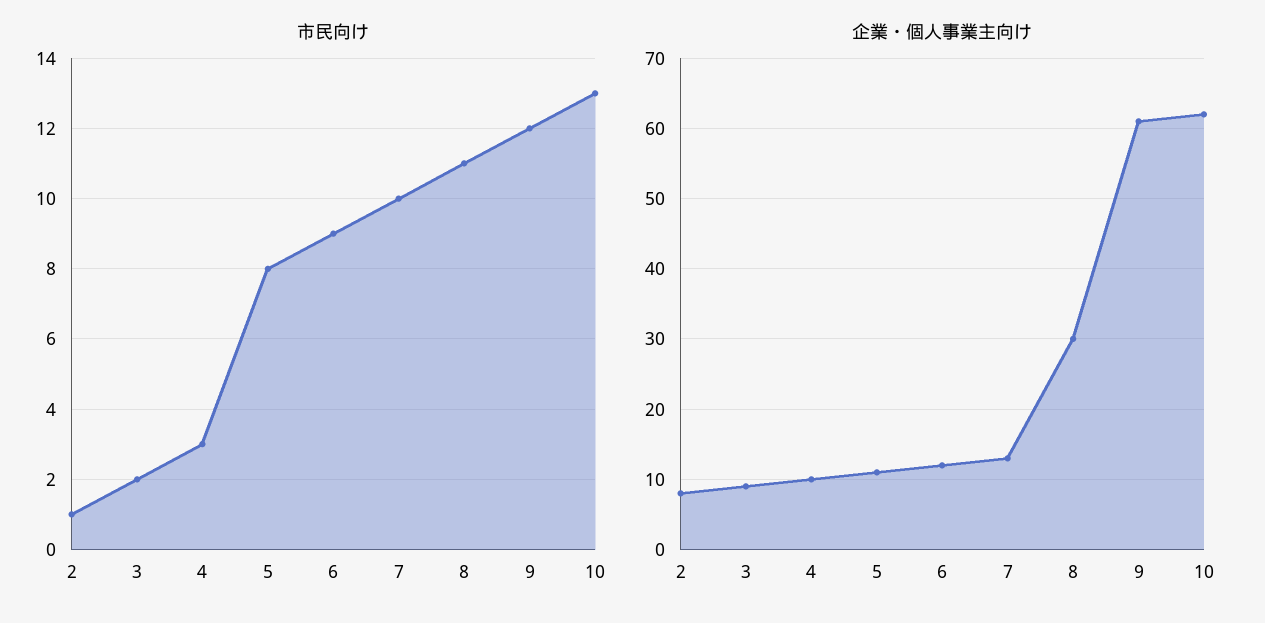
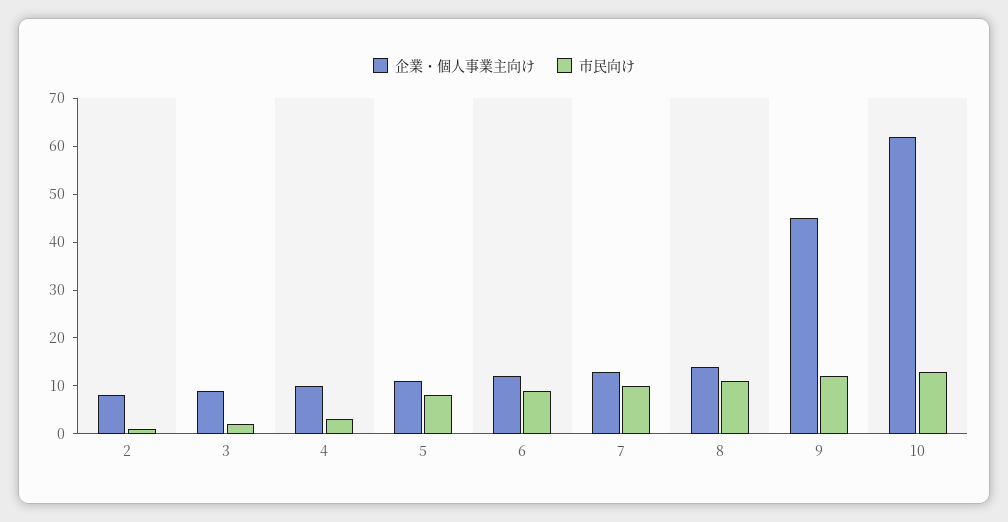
  {
    "市民向け": {
      "2": 1,
      "3": 2,
      "4": 3,
      "5": 8,
      "6": 9,
      "7": 10,
      "8": 11,
      "9": 12,
      "10": 13
    },
    "企業・個人事業主向け": {
      "2": 8,
      "3": 9,
      "4": 10,
      "5": 11,
      "6": 12,
      "7": 13,
-     "8": 30,
+     "8": 15,
-     "9": 61,
+     "9": 45,
      "10": 62
    }
  }

